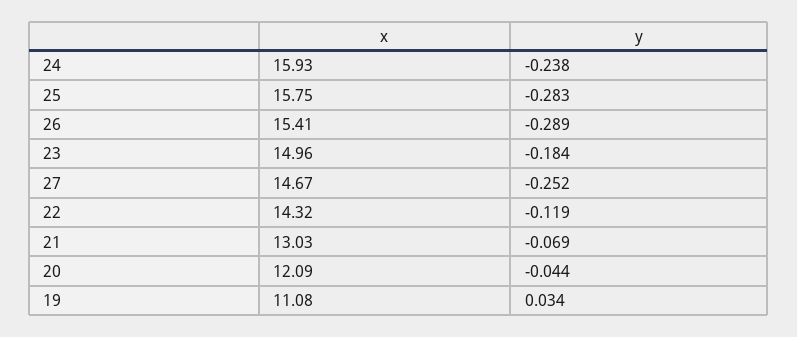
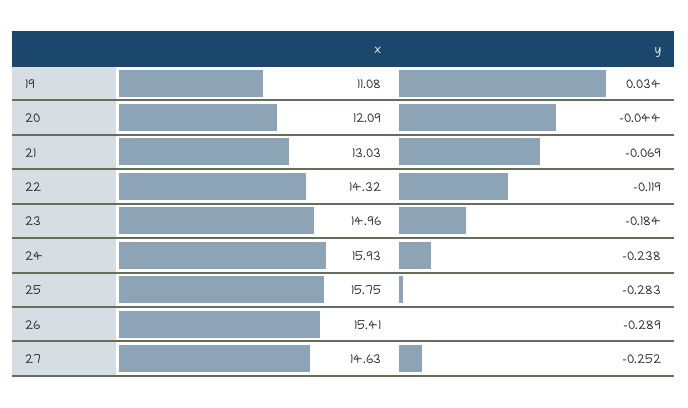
  {
    "x": {
      "24": 15.93,
      "25": 15.75,
      "26": 15.41,
      "23": 14.96,
-     "27": 14.67,
+     "27": 14.63,
      "22": 14.32,
      "21": 13.03,
      "20": 12.09,
      "19": 11.08
    },
    "y": {
      "24": -0.238,
      "25": -0.283,
      "26": -0.289,
      "23": -0.184,
      "27": -0.252,
      "22": -0.119,
      "21": -0.069,
      "20": -0.044,
      "19": 0.034
    }
  }

